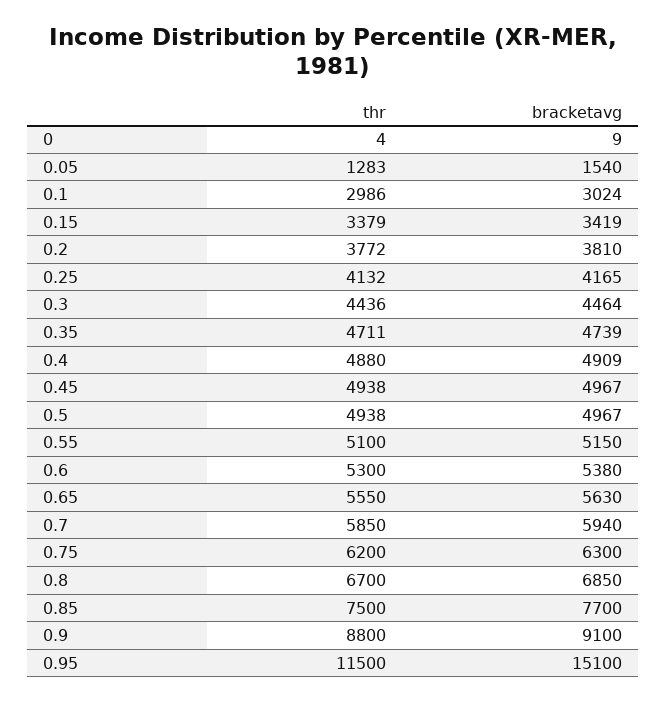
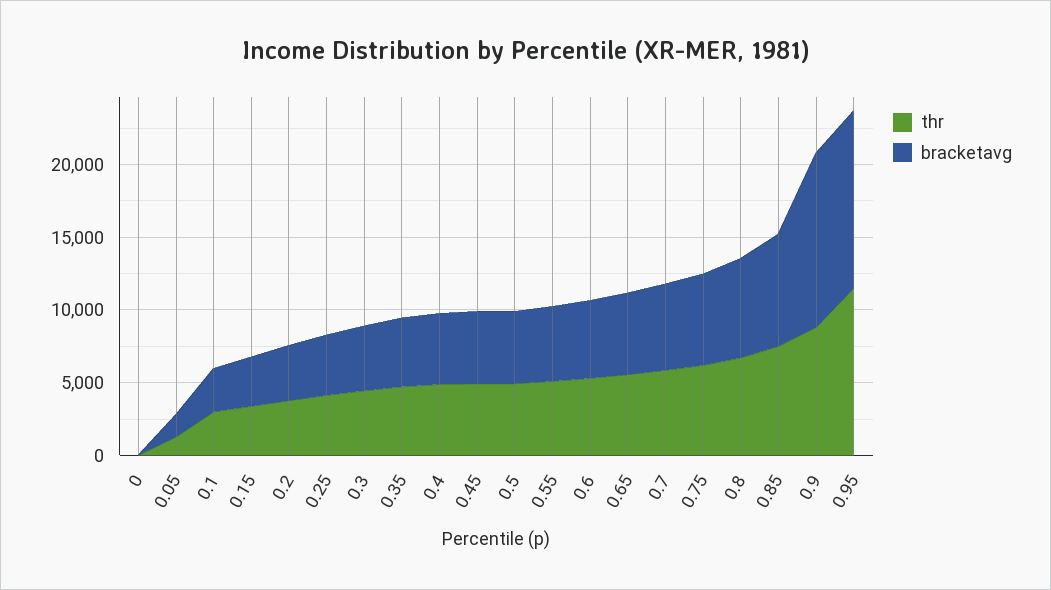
  {
    "thr": {
      "0": 4,
      "0.05": 1283,
      "0.1": 2986,
      "0.15": 3379,
      "0.2": 3772,
      "0.25": 4132,
      "0.3": 4436,
      "0.35": 4711,
      "0.4": 4880,
      "0.45": 4938,
      "0.5": 4938,
      "0.55": 5100,
      "0.6": 5300,
      "0.65": 5550,
      "0.7": 5850,
      "0.75": 6200,
      "0.8": 6700,
      "0.85": 7500,
      "0.9": 8800,
      "0.95": 11500
    },
    "bracketavg": {
      "0": 9,
      "0.05": 1540,
      "0.1": 3024,
      "0.15": 3419,
      "0.2": 3810,
      "0.25": 4165,
      "0.3": 4464,
      "0.35": 4739,
      "0.4": 4909,
      "0.45": 4967,
      "0.5": 4967,
      "0.55": 5150,
      "0.6": 5380,
      "0.65": 5630,
      "0.7": 5940,
      "0.75": 6300,
      "0.8": 6850,
      "0.85": 7700,
-     "0.9": 9100,
+     "0.9": 12000,
-     "0.95": 15100
+     "0.95": 12000
    }
  }

